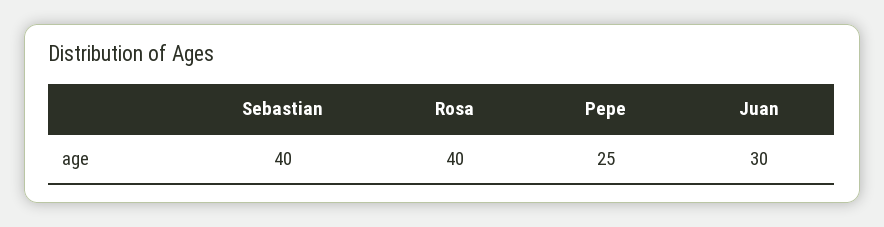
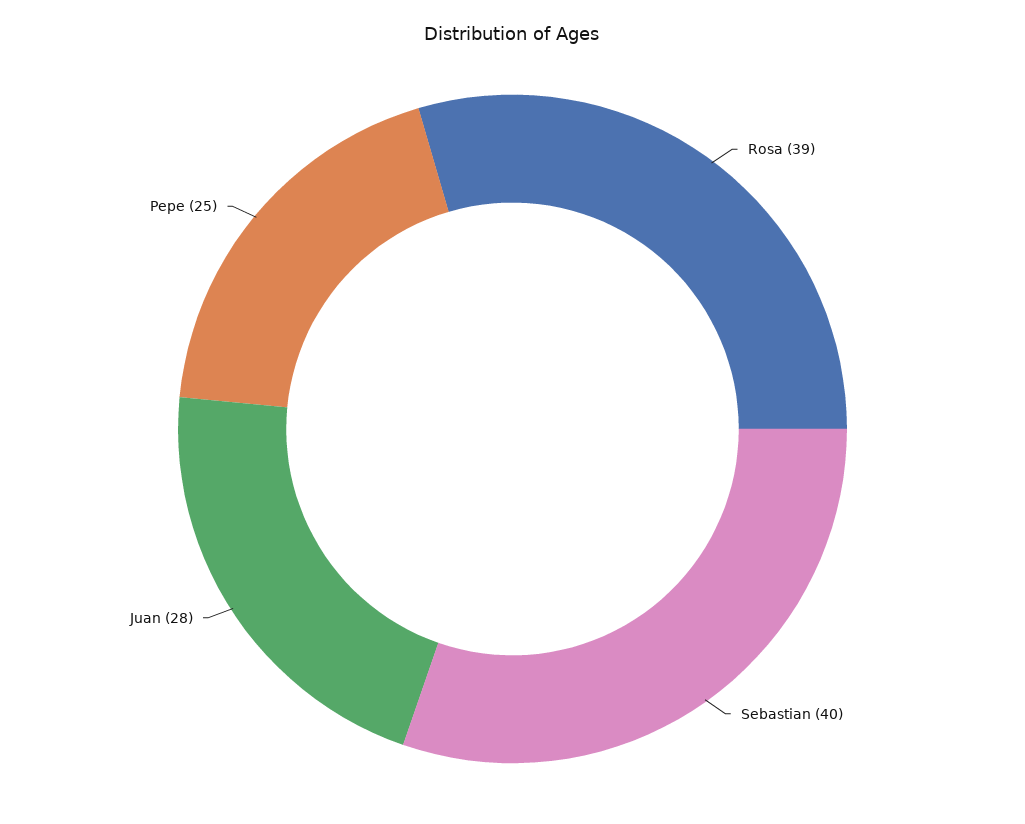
  {
    "Sebastian": 40,
-   "Rosa": 40,
+   "Rosa": 39,
    "Pepe": 25,
-   "Juan": 30
+   "Juan": 28
  }

